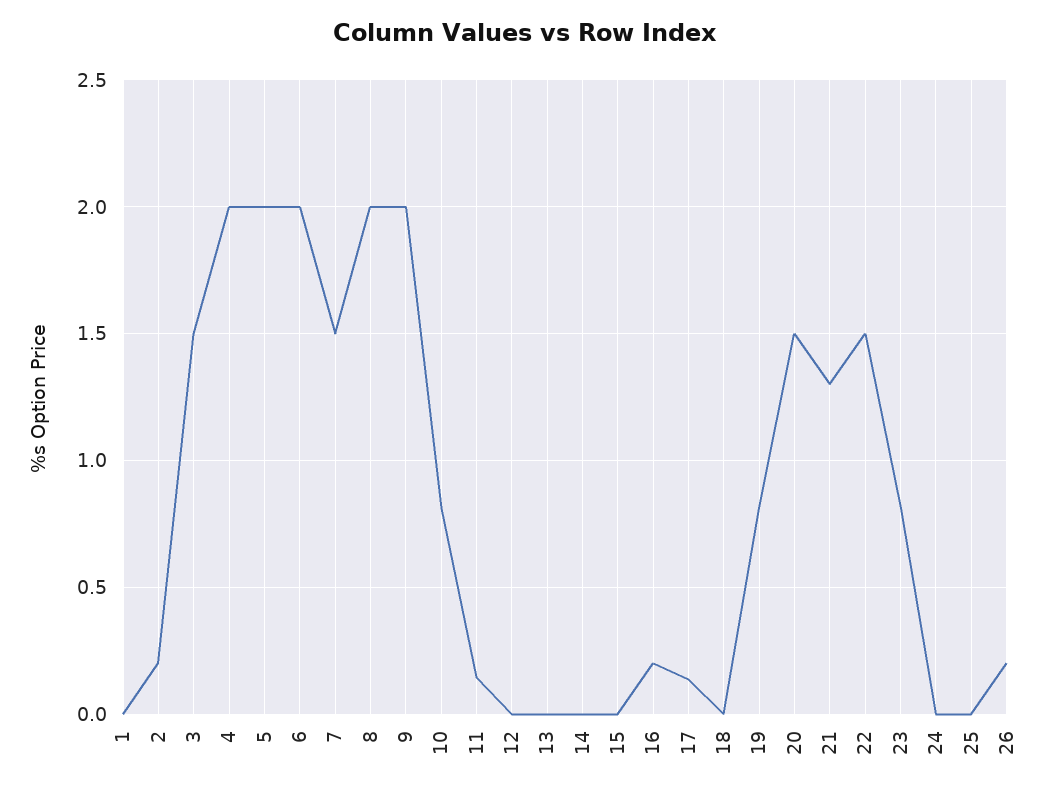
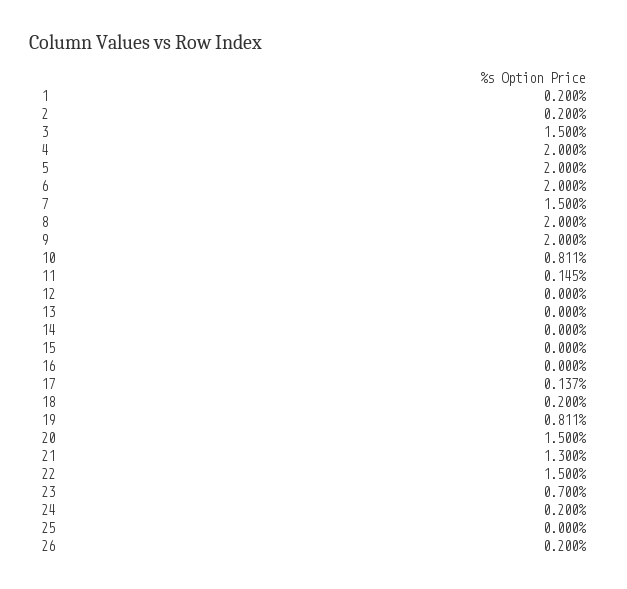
  {
-   "1": 0,
+   "1": 0.2,
    "2": 0.2,
    "3": 1.5,
    "4": 2,
    "5": 2,
    "6": 2,
    "7": 1.5,
    "8": 2,
    "9": 2,
    "10": 0.811,
    "11": 0.145,
    "12": 0,
    "13": 0,
    "14": 0,
    "15": 0,
-   "16": 0.2,
+   "16": 0,
    "17": 0.137,
-   "18": 0,
+   "18": 0.2,
    "19": 0.811,
    "20": 1.5,
    "21": 1.3,
    "22": 1.5,
-   "23": 0.8,
+   "23": 0.7,
-   "24": 0,
+   "24": 0.2,
    "25": 0,
    "26": 0.2
  }

